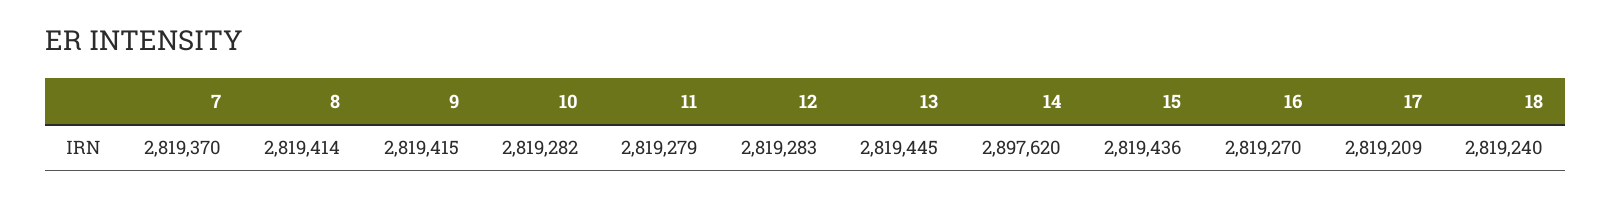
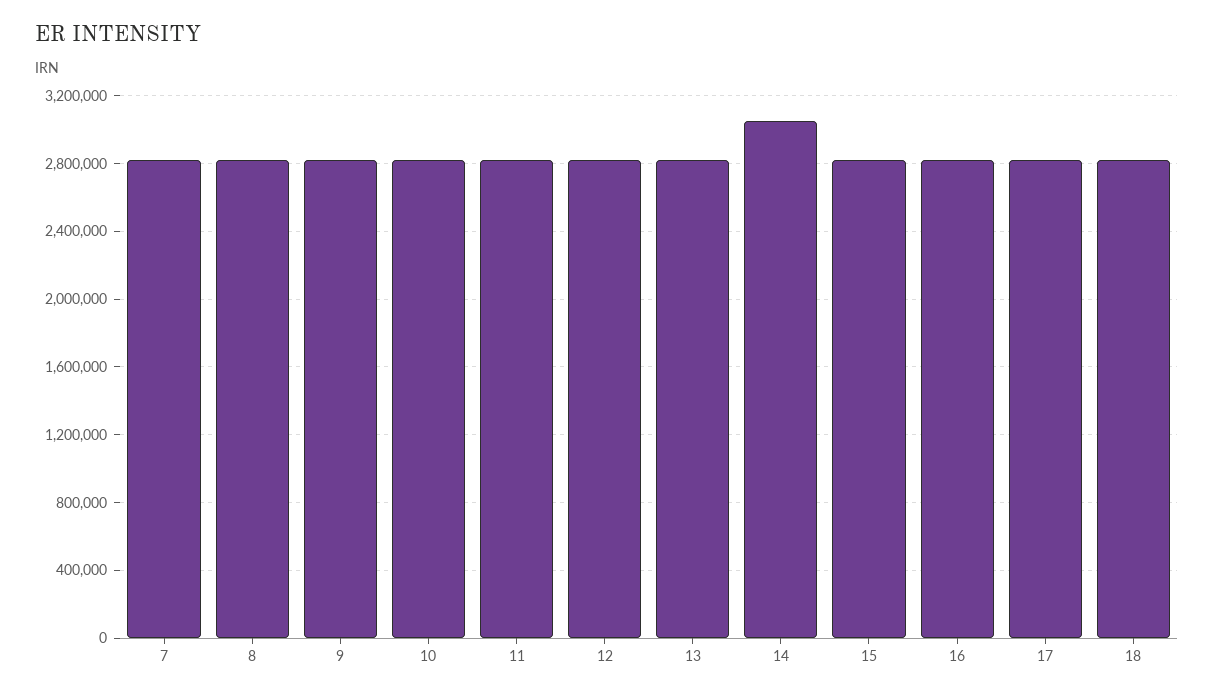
  {
    "7": 2819370,
    "8": 2819414,
    "9": 2819415,
    "10": 2819282,
    "11": 2819279,
    "12": 2819283,
    "13": 2819445,
-   "14": 2897620,
+   "14": 3050000,
    "15": 2819436,
    "16": 2819270,
    "17": 2819209,
    "18": 2819240
  }

